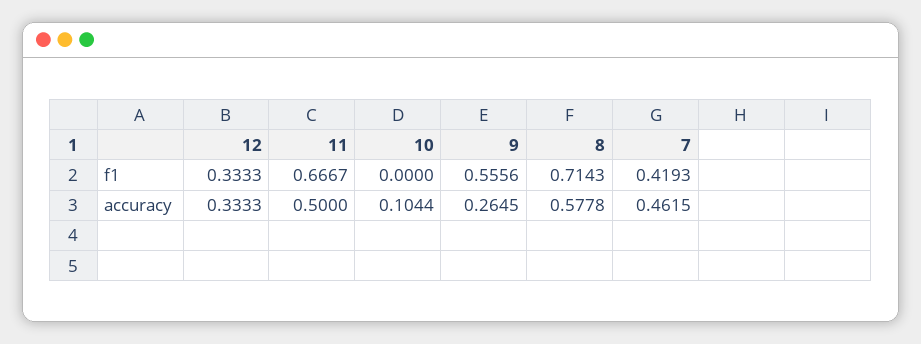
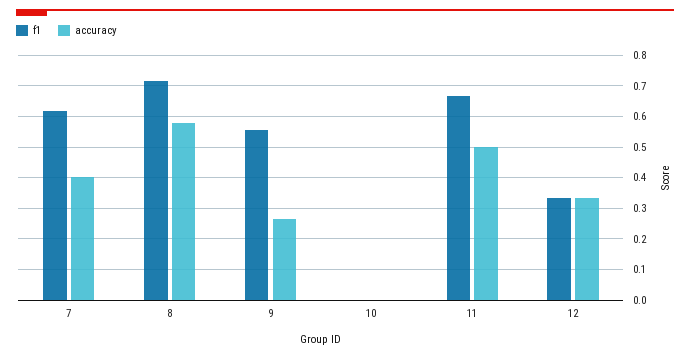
  {
    "f1": {
      "12": 0.3333,
      "11": 0.6667,
      "10": 0,
      "9": 0.5556,
      "8": 0.7143,
-     "7": 0.4193
+     "7": 0.62
    },
    "accuracy": {
      "12": 0.3333,
      "11": 0.5,
-     "10": 0.1044,
+     "10": 0,
      "9": 0.2645,
      "8": 0.5778,
-     "7": 0.4615
+     "7": 0.4
    }
  }

